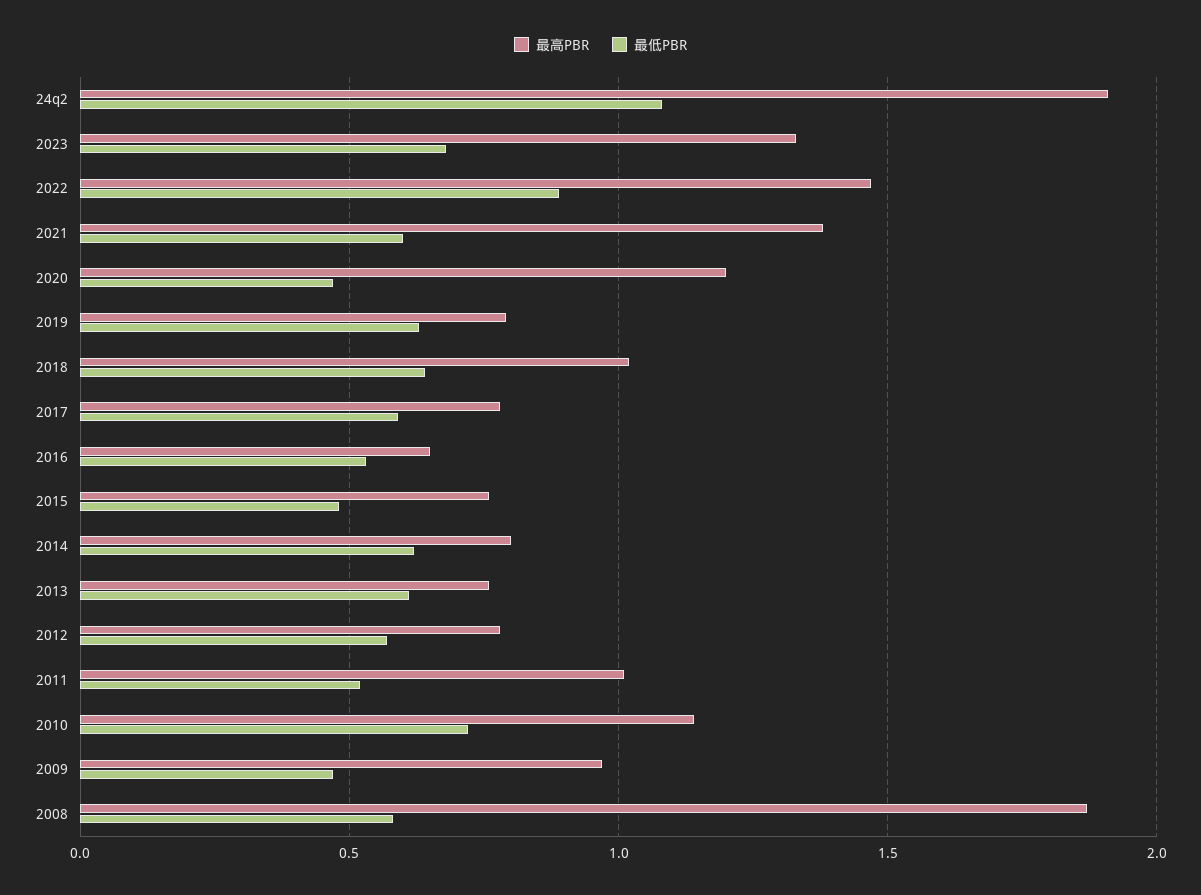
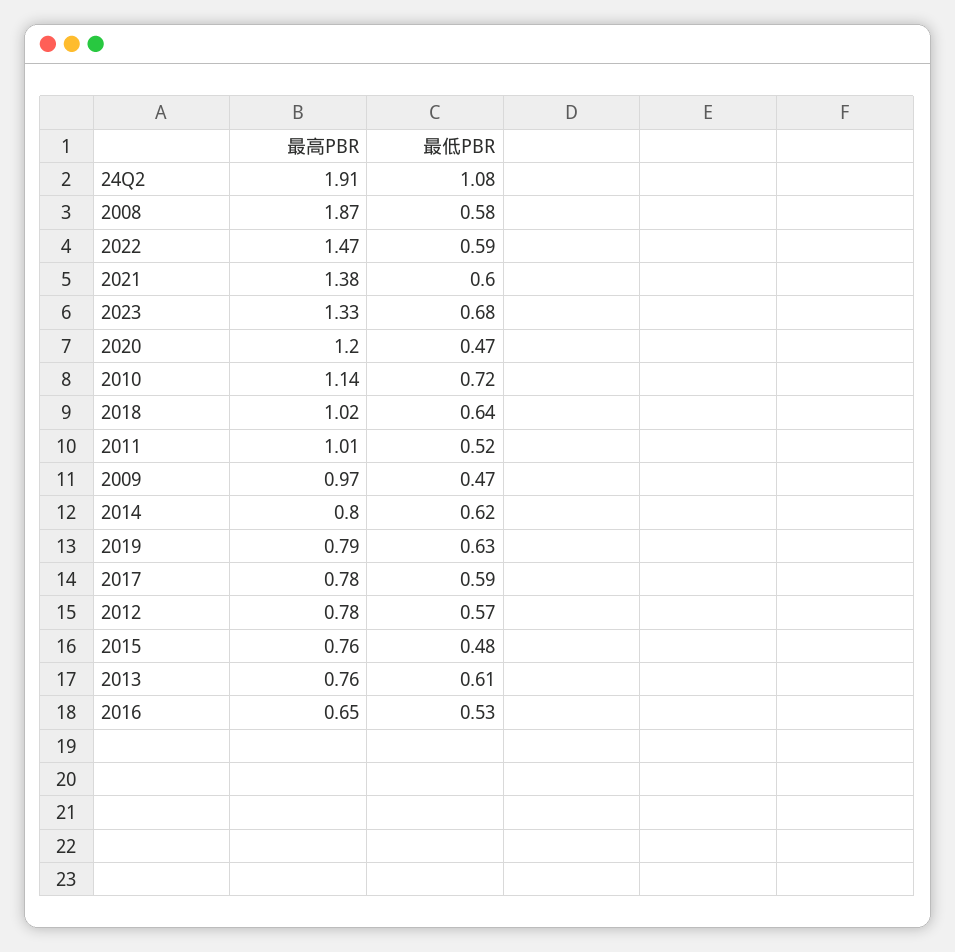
  {
    "最高PBR": {
      "24q2": 1.91,
      "2023": 1.33,
      "2022": 1.47,
      "2021": 1.38,
      "2020": 1.2,
      "2019": 0.79,
      "2018": 1.02,
      "2017": 0.78,
      "2016": 0.65,
      "2015": 0.76,
      "2014": 0.8,
      "2013": 0.76,
      "2012": 0.78,
      "2011": 1.01,
      "2010": 1.14,
      "2009": 0.97,
      "2008": 1.87
    },
    "最低PBR": {
      "24q2": 1.08,
      "2023": 0.68,
-     "2022": 0.9,
+     "2022": 0.59,
      "2021": 0.6,
      "2020": 0.47,
      "2019": 0.63,
      "2018": 0.64,
      "2017": 0.59,
      "2016": 0.53,
      "2015": 0.48,
      "2014": 0.62,
      "2013": 0.61,
      "2012": 0.57,
      "2011": 0.52,
      "2010": 0.72,
      "2009": 0.47,
      "2008": 0.58
    }
  }

